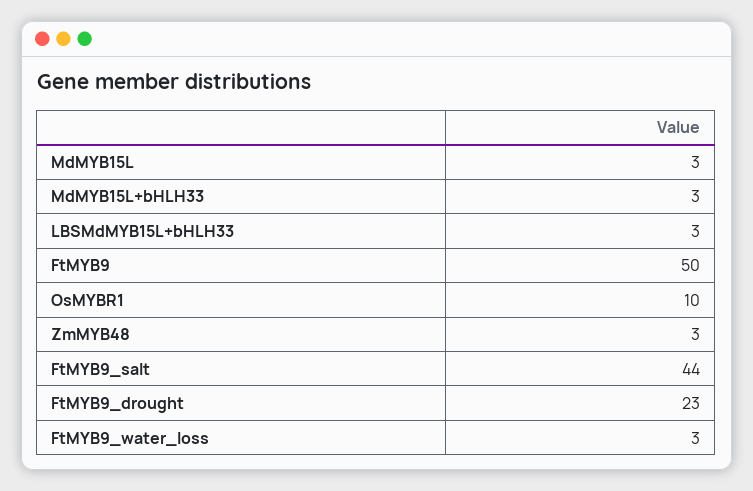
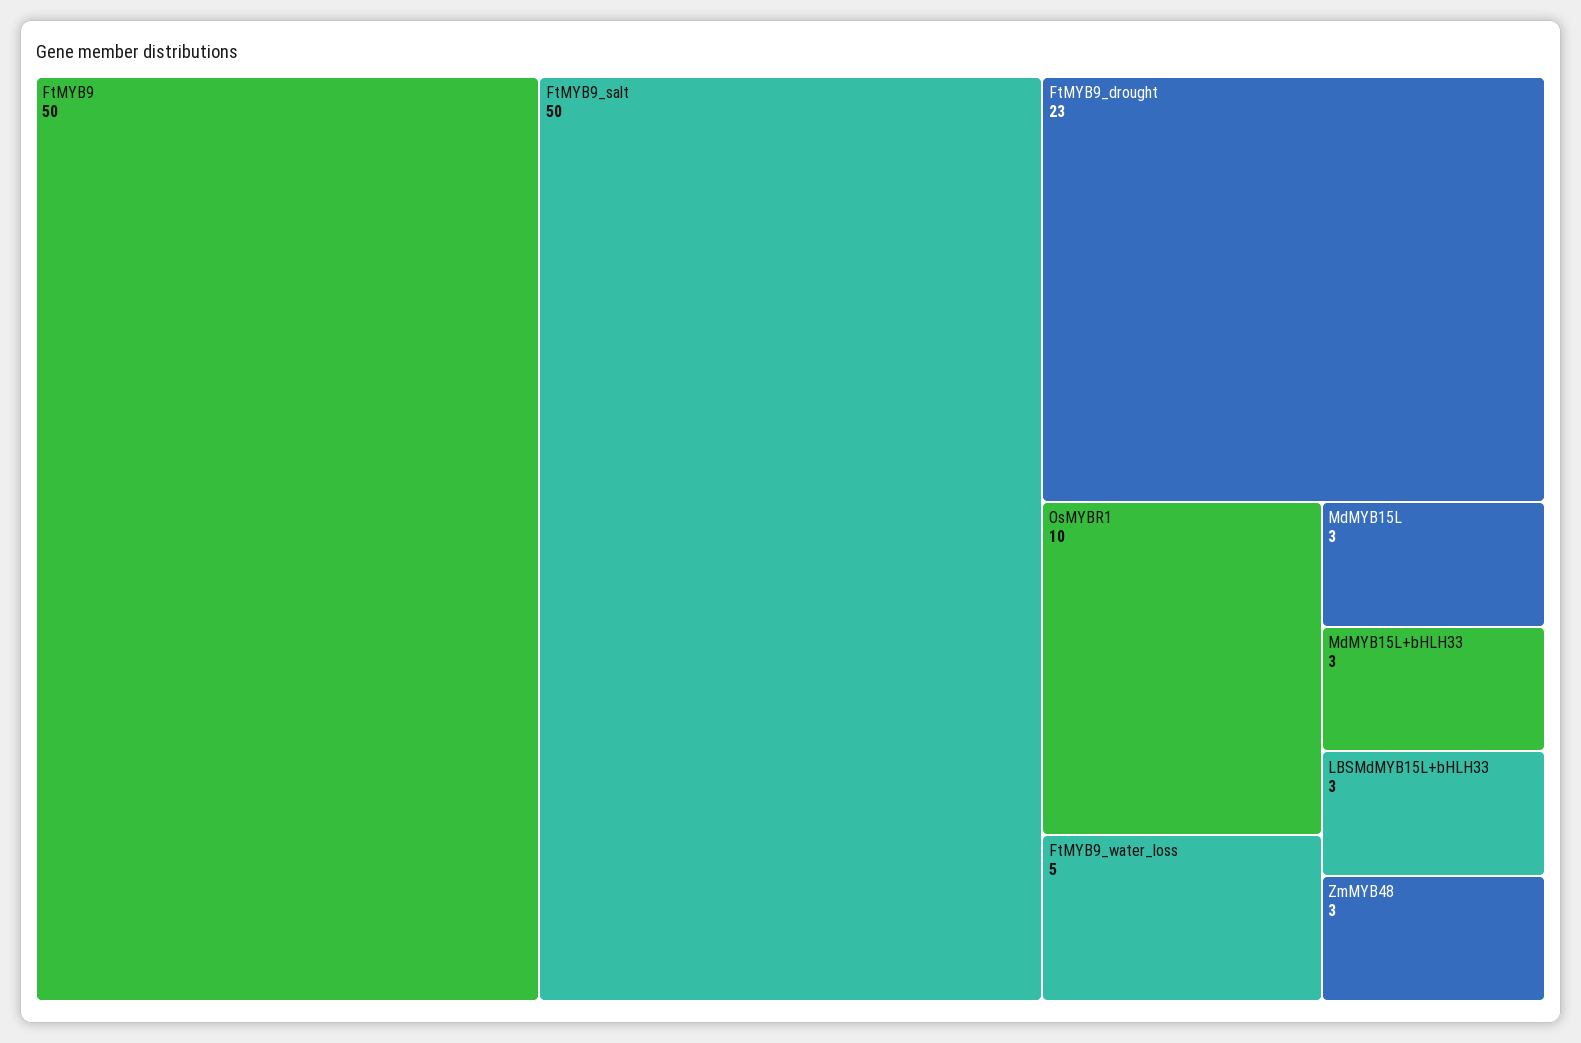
  {
    "MdMYB15L": 3,
    "MdMYB15L+bHLH33": 3,
    "LBSMdMYB15L+bHLH33": 3,
    "FtMYB9": 50,
    "OsMYBR1": 10,
    "ZmMYB48": 3,
-   "FtMYB9_salt": 44,
+   "FtMYB9_salt": 50,
    "FtMYB9_drought": 23,
-   "FtMYB9_water_loss": 3
+   "FtMYB9_water_loss": 5
  }

